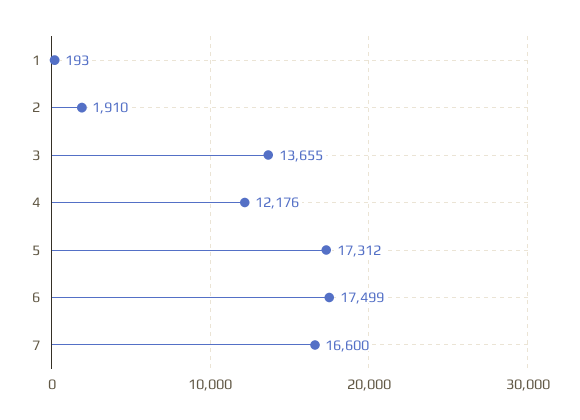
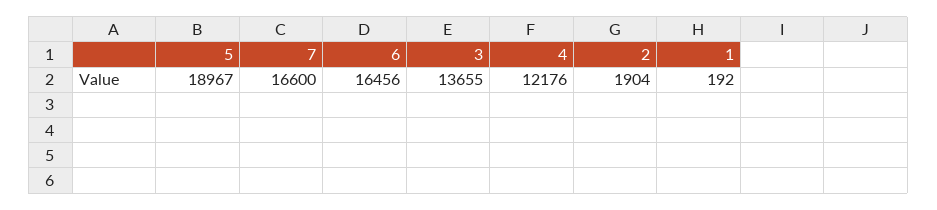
  {
-   "1": 193,
+   "1": 192,
-   "2": 1910,
+   "2": 1904,
    "3": 13655,
    "4": 12176,
-   "5": 17312,
+   "5": 18967,
-   "6": 17499,
+   "6": 16456,
    "7": 16600
  }

